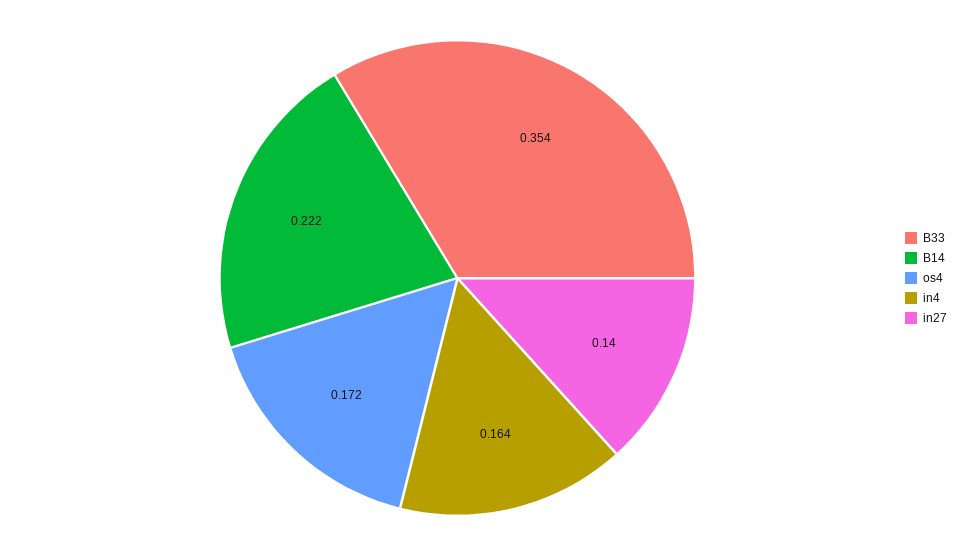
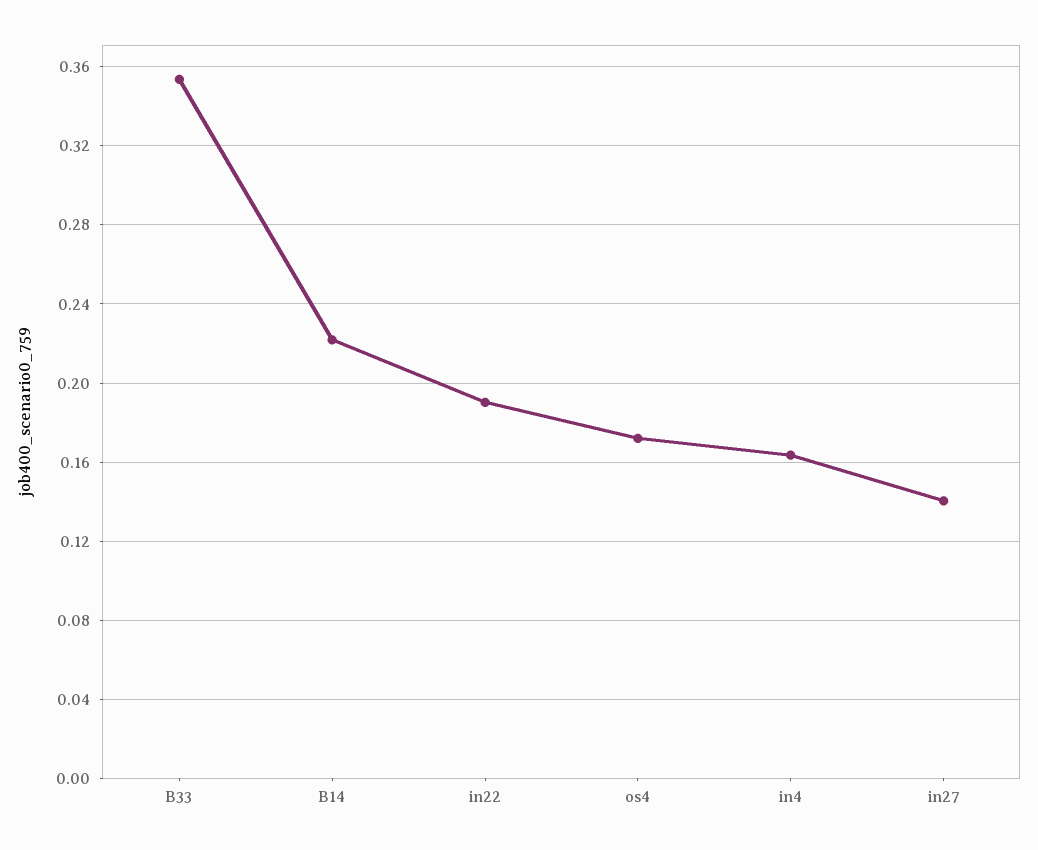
  {
    "B33": 0.354,
    "B14": 0.222,
    "os4": 0.172,
    "in4": 0.164,
-   "in27": 0.14
+   "in27": 0.14,
+   "in22": 0.19
  }

